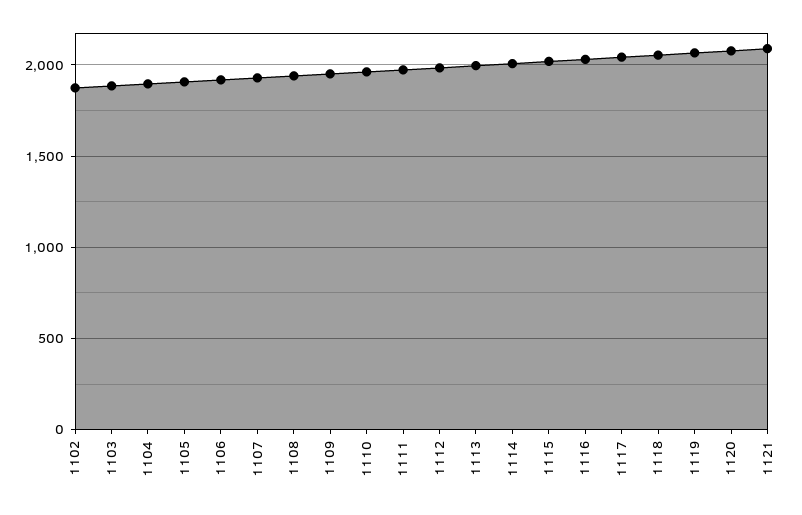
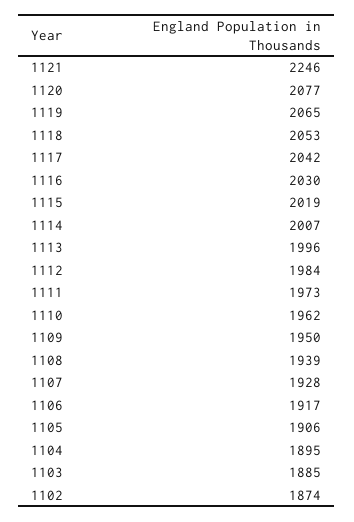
  {
    "1102": 1874,
    "1103": 1885,
    "1104": 1895,
    "1105": 1906,
    "1106": 1917,
    "1107": 1928,
    "1108": 1939,
    "1109": 1950,
    "1110": 1962,
    "1111": 1973,
    "1112": 1984,
    "1113": 1996,
    "1114": 2007,
    "1115": 2019,
    "1116": 2030,
    "1117": 2042,
    "1118": 2053,
    "1119": 2065,
    "1120": 2077,
-   "1121": 2100
+   "1121": 2246
  }

